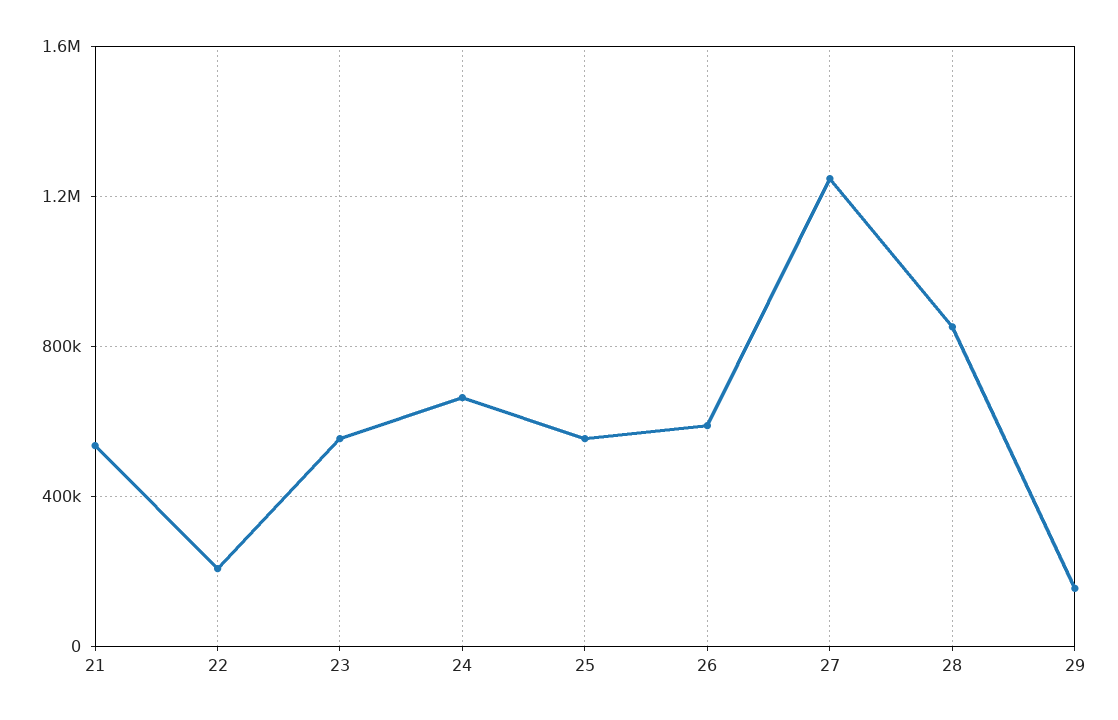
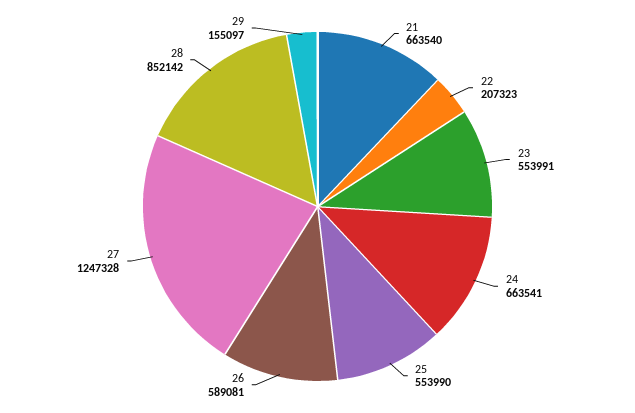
  {
-   "21": 550000,
+   "21": 663540,
    "22": 207323,
    "23": 553991,
    "24": 663541,
    "25": 553990,
    "26": 589081,
    "27": 1247328,
    "28": 852142,
    "29": 155097
  }

